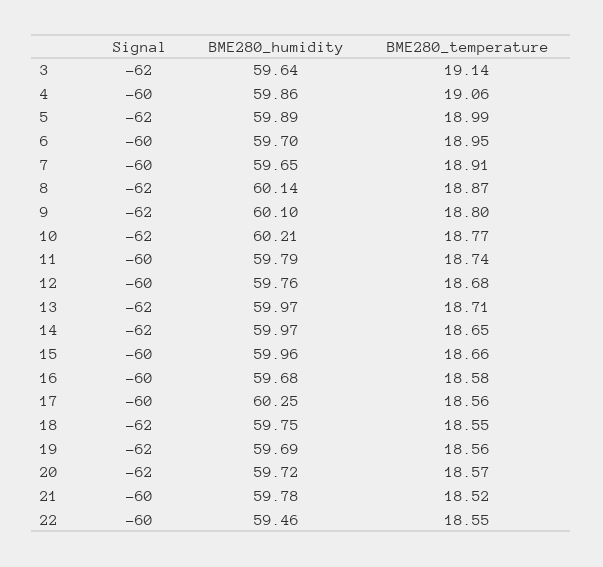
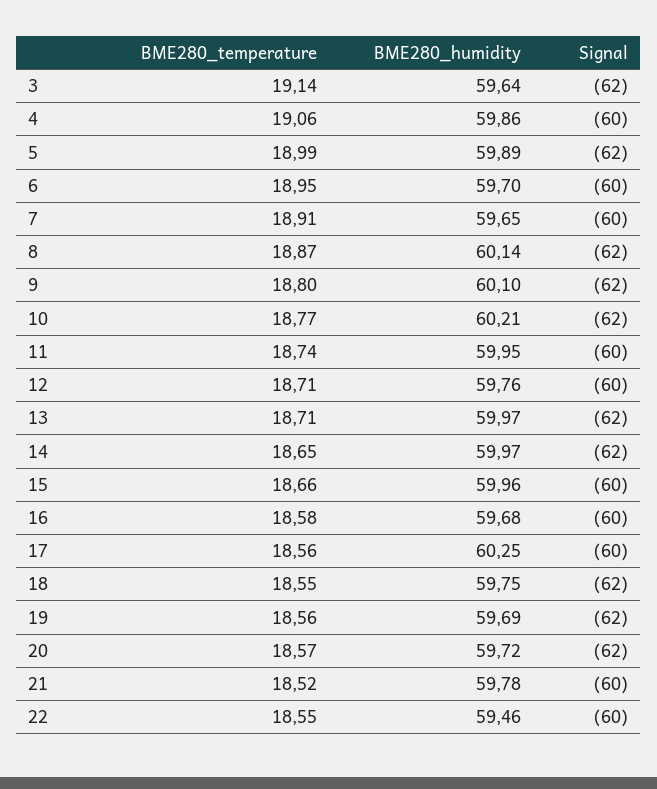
  {
    "Signal": {
      "3": -62,
      "4": -60,
      "5": -62,
      "6": -60,
      "7": -60,
      "8": -62,
      "9": -62,
      "10": -62,
      "11": -60,
      "12": -60,
      "13": -62,
      "14": -62,
      "15": -60,
      "16": -60,
      "17": -60,
      "18": -62,
      "19": -62,
      "20": -62,
      "21": -60,
      "22": -60
    },
    "BME280_humidity": {
      "3": 59.64,
      "4": 59.86,
      "5": 59.89,
      "6": 59.7,
      "7": 59.65,
      "8": 60.14,
      "9": 60.1,
      "10": 60.21,
-     "11": 59.79,
+     "11": 59.95,
      "12": 59.76,
      "13": 59.97,
      "14": 59.97,
      "15": 59.96,
      "16": 59.68,
      "17": 60.25,
      "18": 59.75,
      "19": 59.69,
      "20": 59.72,
      "21": 59.78,
      "22": 59.46
    },
    "BME280_temperature": {
      "3": 19.14,
      "4": 19.06,
      "5": 18.99,
      "6": 18.95,
      "7": 18.91,
      "8": 18.87,
      "9": 18.8,
      "10": 18.77,
      "11": 18.74,
-     "12": 18.68,
+     "12": 18.71,
      "13": 18.71,
      "14": 18.65,
      "15": 18.66,
      "16": 18.58,
      "17": 18.56,
      "18": 18.55,
      "19": 18.56,
      "20": 18.57,
      "21": 18.52,
      "22": 18.55
    }
  }

